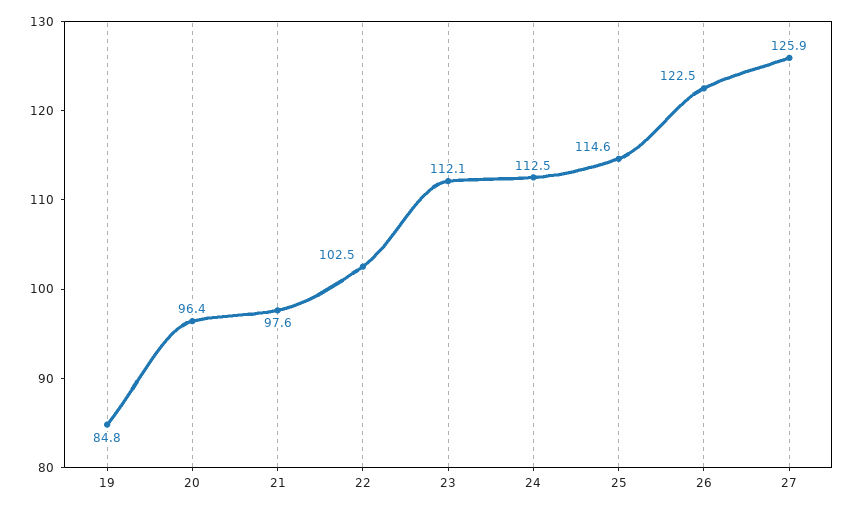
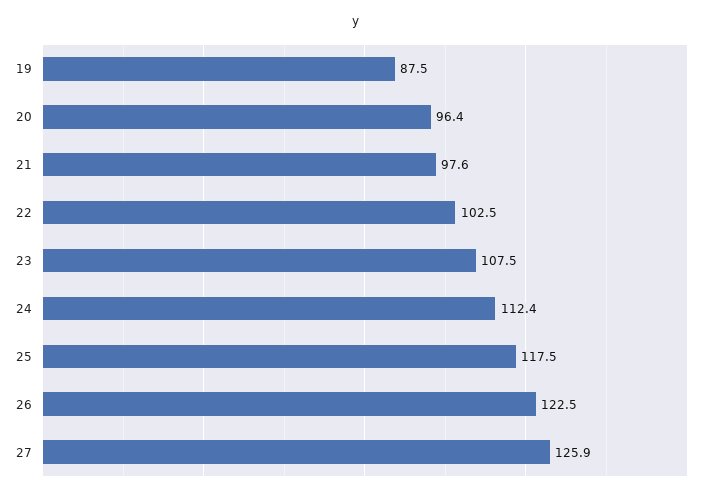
  {
-   "19": 84.8,
+   "19": 87.5,
    "20": 96.4,
    "21": 97.6,
    "22": 102.5,
-   "23": 112.1,
+   "23": 107.5,
-   "24": 112.5,
+   "24": 112.4,
-   "25": 114.6,
+   "25": 117.5,
    "26": 122.5,
    "27": 125.9
  }

